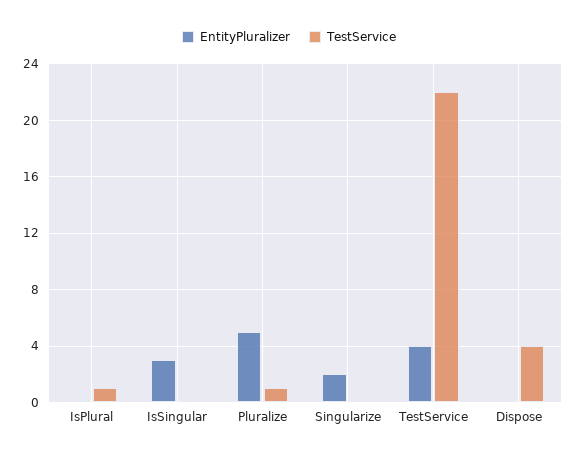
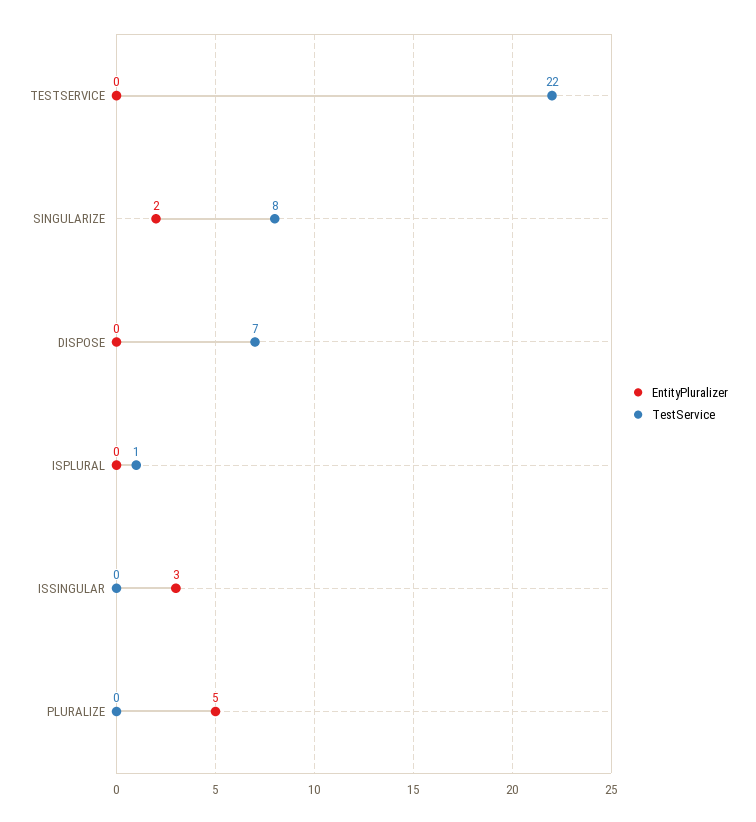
  {
    "EntityPluralizer": {
      "IsPlural": 0,
      "IsSingular": 3,
      "Pluralize": 5,
      "Singularize": 2,
-     "TestService": 4,
+     "TestService": 0,
      "Dispose": 0
    },
    "TestService": {
      "IsPlural": 1,
      "IsSingular": 0,
-     "Pluralize": 1,
+     "Pluralize": 0,
-     "Singularize": 0,
+     "Singularize": 8,
      "TestService": 22,
-     "Dispose": 4
+     "Dispose": 7
    }
  }

